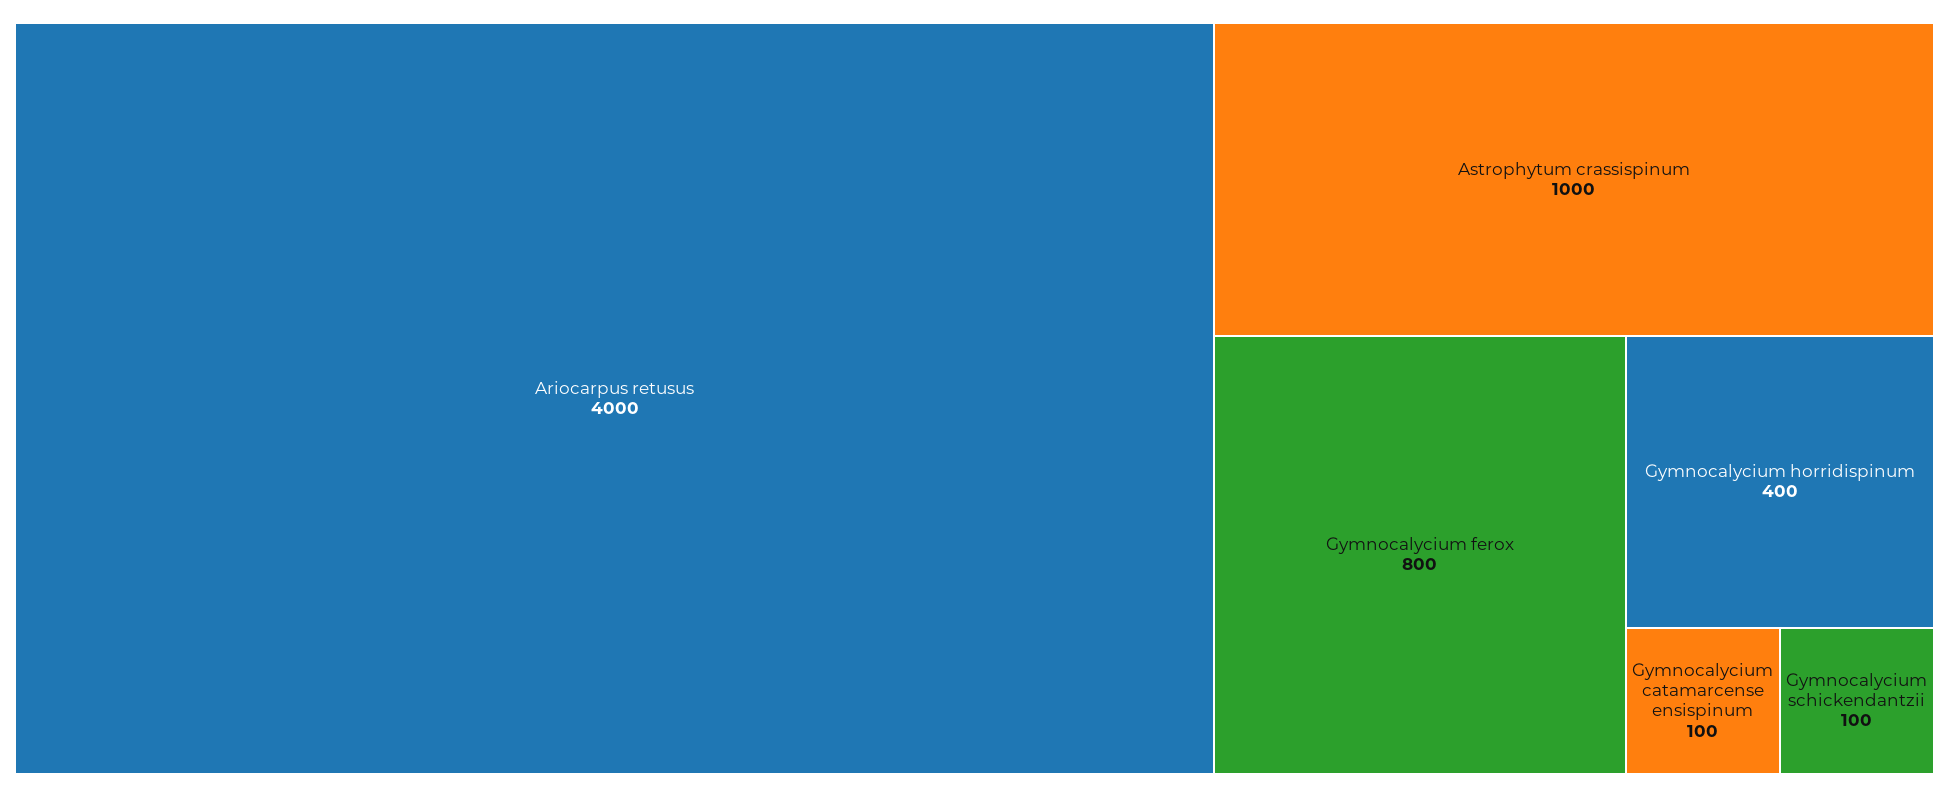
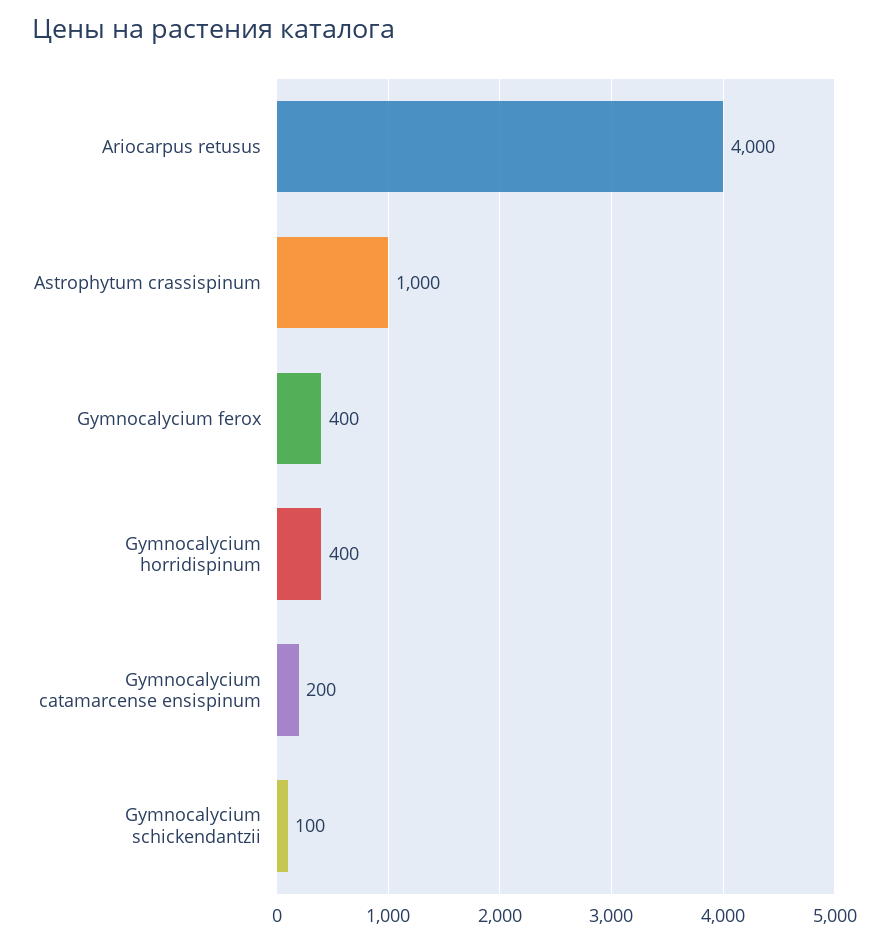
  {
    "Ariocarpus retusus": 4000,
    "Astrophytum crassispinum": 1000,
-   "Gymnocalycium ferox": 800,
+   "Gymnocalycium ferox": 400,
    "Gymnocalycium horridispinum": 400,
-   "Gymnocalycium catamarcense ensispinum": 100,
+   "Gymnocalycium catamarcense ensispinum": 200,
    "Gymnocalycium schickendantzii": 100
  }

